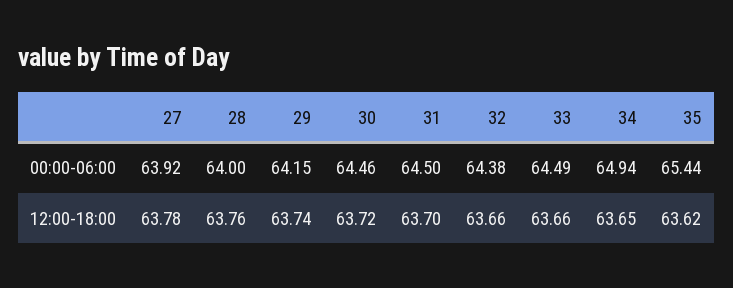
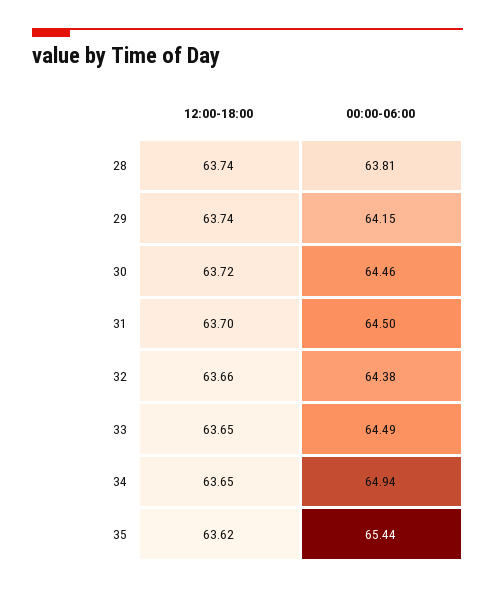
  {
-   "27": {
-     "00:00-06:00": 63.92,
-     "12:00-18:00": 63.78
-   },
    "28": {
-     "00:00-06:00": 64,
+     "00:00-06:00": 63.81,
-     "12:00-18:00": 63.76
+     "12:00-18:00": 63.74
    },
    "29": {
      "00:00-06:00": 64.15,
      "12:00-18:00": 63.74
    },
    "30": {
      "00:00-06:00": 64.46,
      "12:00-18:00": 63.72
    },
    "31": {
      "00:00-06:00": 64.5,
      "12:00-18:00": 63.7
    },
    "32": {
      "00:00-06:00": 64.38,
      "12:00-18:00": 63.66
    },
    "33": {
      "00:00-06:00": 64.49,
-     "12:00-18:00": 63.66
+     "12:00-18:00": 63.65
    },
    "34": {
      "00:00-06:00": 64.94,
      "12:00-18:00": 63.65
    },
    "35": {
      "00:00-06:00": 65.44,
      "12:00-18:00": 63.62
    }
  }

